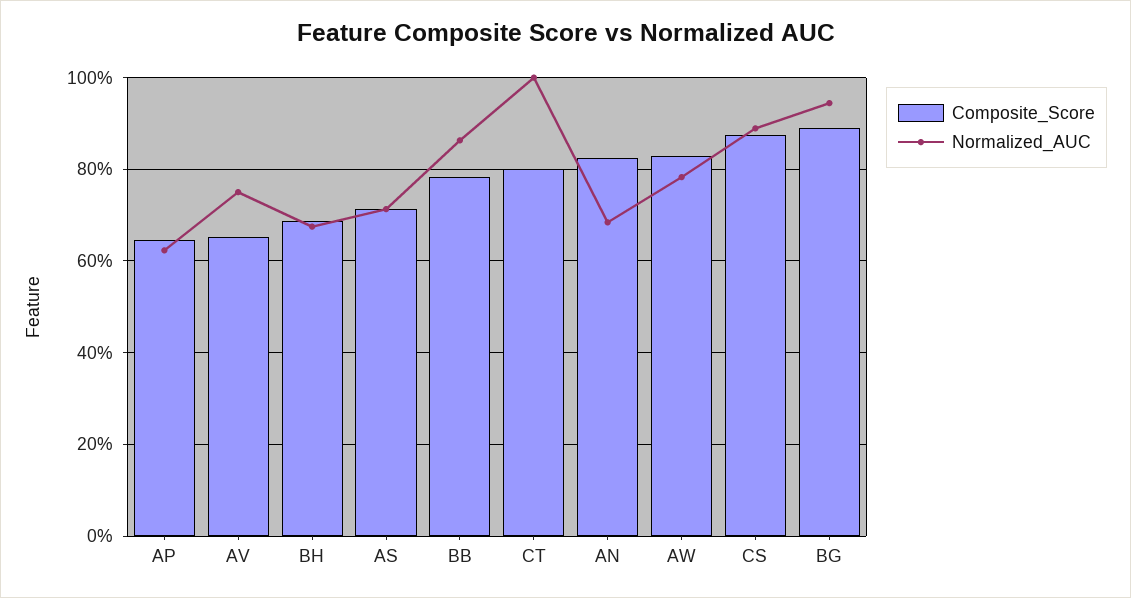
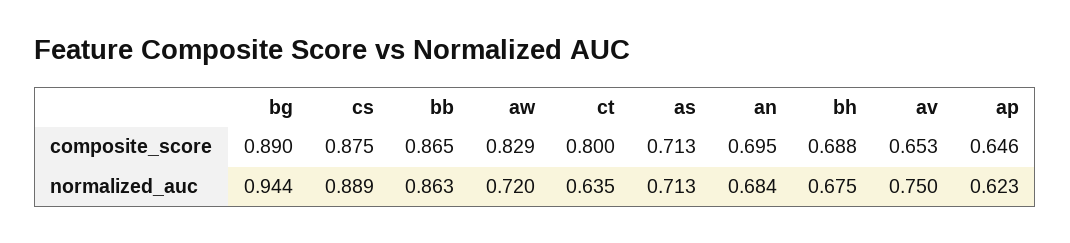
  {
    "Composite_Score": {
      "AP": 0.646,
      "AV": 0.653,
      "BH": 0.688,
      "AS": 0.713,
-     "BB": 0.78,
+     "BB": 0.865,
      "CT": 0.8,
-     "AN": 0.82,
+     "AN": 0.695,
      "AW": 0.829,
      "CS": 0.875,
      "BG": 0.89
    },
    "Normalized_AUC": {
      "AP": 0.623,
      "AV": 0.75,
      "BH": 0.675,
      "AS": 0.713,
      "BB": 0.863,
-     "CT": 1,
+     "CT": 0.635,
      "AN": 0.684,
-     "AW": 0.78,
+     "AW": 0.72,
      "CS": 0.889,
      "BG": 0.944
    }
  }

